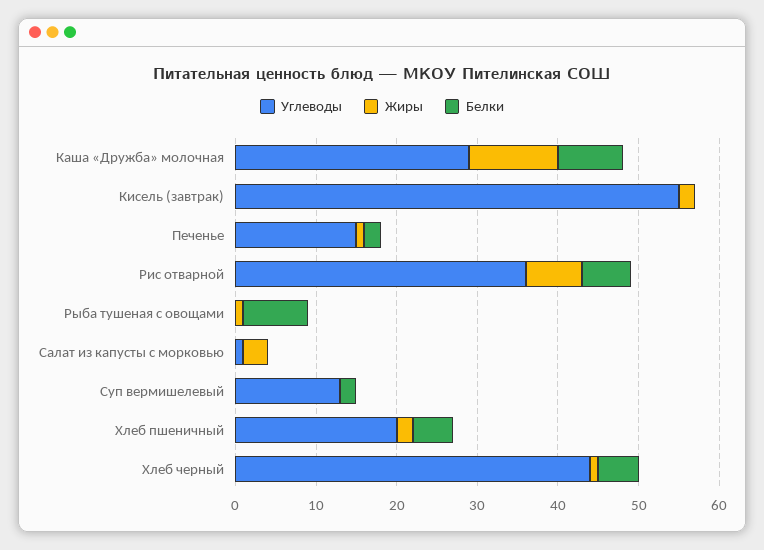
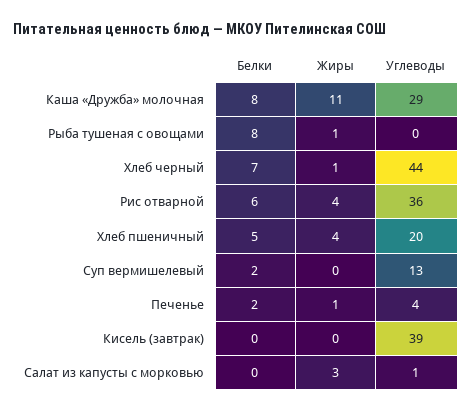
  {
    "Углеводы": {
      "Каша «Дружба» молочная": 29,
-     "Кисель (завтрак)": 55,
+     "Кисель (завтрак)": 39,
-     "Печенье": 15,
+     "Печенье": 4,
      "Рис отварной": 36,
      "Рыба тушеная с овощами": 0,
      "Салат из капусты с морковью": 1,
      "Суп вермишелевый": 13,
      "Хлеб пшеничный": 20,
      "Хлеб черный": 44
    },
    "Жиры": {
      "Каша «Дружба» молочная": 11,
-     "Кисель (завтрак)": 2,
+     "Кисель (завтрак)": 0,
      "Печенье": 1,
-     "Рис отварной": 7,
+     "Рис отварной": 4,
      "Рыба тушеная с овощами": 1,
      "Салат из капусты с морковью": 3,
      "Суп вермишелевый": 0,
-     "Хлеб пшеничный": 2,
+     "Хлеб пшеничный": 4,
      "Хлеб черный": 1
    },
    "Белки": {
      "Каша «Дружба» молочная": 8,
      "Кисель (завтрак)": 0,
      "Печенье": 2,
      "Рис отварной": 6,
      "Рыба тушеная с овощами": 8,
      "Салат из капусты с морковью": 0,
      "Суп вермишелевый": 2,
      "Хлеб пшеничный": 5,
-     "Хлеб черный": 5
+     "Хлеб черный": 7
    }
  }

